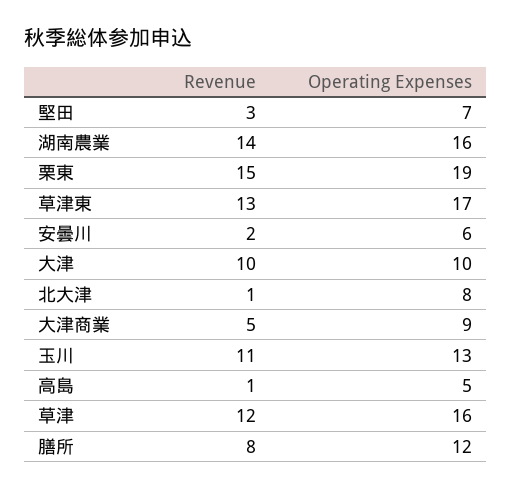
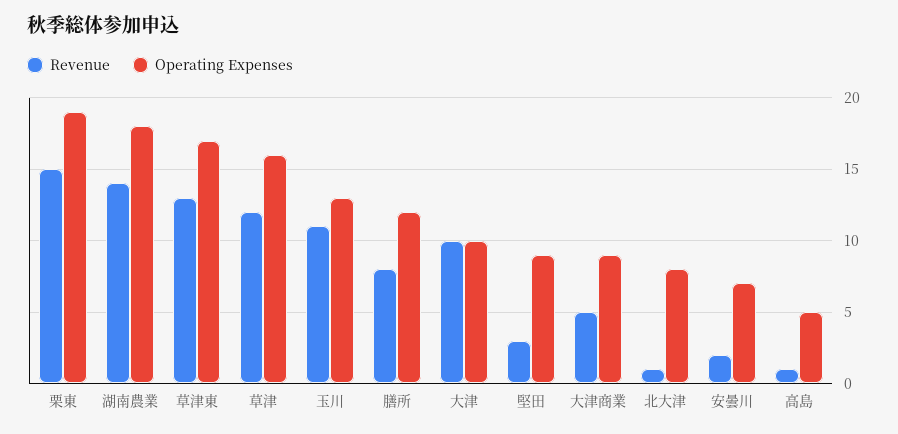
  {
    "Revenue": {
      "堅田": 3,
      "湖南農業": 14,
      "栗東": 15,
      "草津東": 13,
      "安曇川": 2,
      "大津": 10,
      "北大津": 1,
      "大津商業": 5,
      "玉川": 11,
      "高島": 1,
      "草津": 12,
      "膳所": 8
    },
    "Operating Expenses": {
-     "堅田": 7,
+     "堅田": 9,
-     "湖南農業": 16,
+     "湖南農業": 18,
      "栗東": 19,
      "草津東": 17,
-     "安曇川": 6,
+     "安曇川": 7,
      "大津": 10,
      "北大津": 8,
      "大津商業": 9,
      "玉川": 13,
      "高島": 5,
      "草津": 16,
      "膳所": 12
    }
  }

